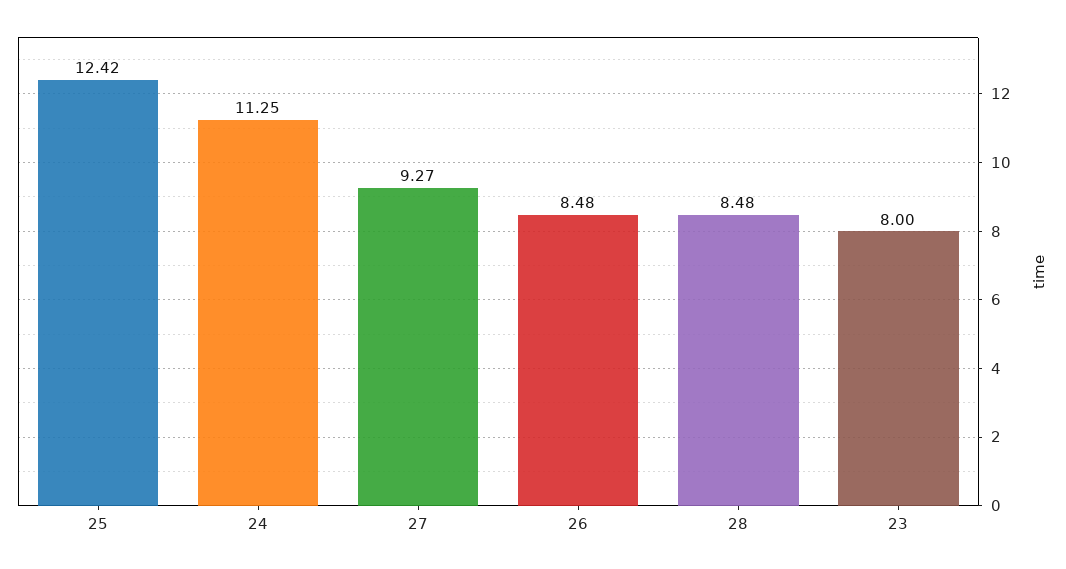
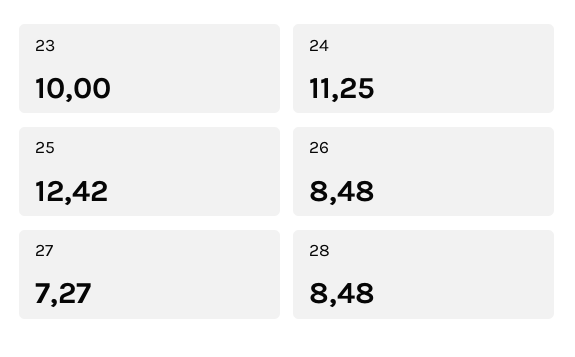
  {
    "25": 12.42,
    "24": 11.25,
-   "27": 9.27,
+   "27": 7.27,
    "26": 8.48,
    "28": 8.48,
-   "23": 8
+   "23": 10
  }

